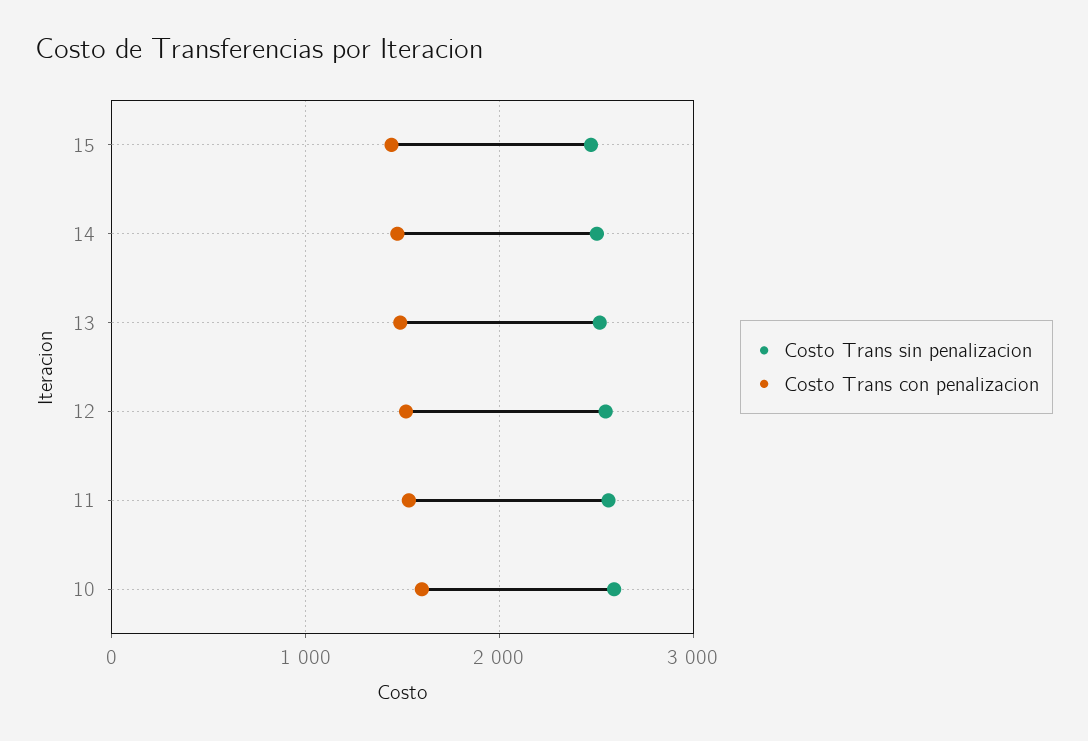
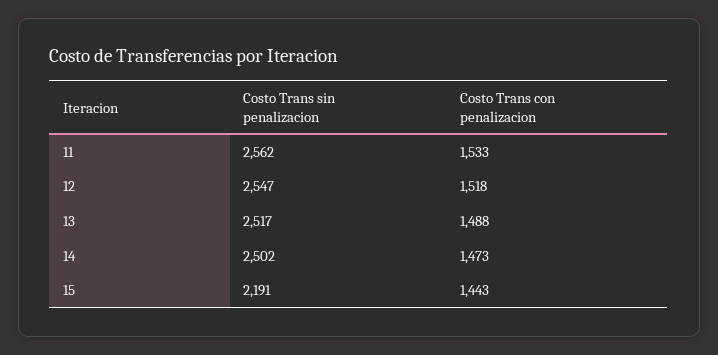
  {
    "Costo Trans sin penalizacion": {
-     "15": 2500,
+     "15": 2191,
      "14": 2502,
      "13": 2517,
      "12": 2547,
-     "11": 2562,
+     "11": 2562
-     "10": 2600
    },
    "Costo Trans con penalizacion": {
      "15": 1443,
      "14": 1473,
      "13": 1488,
      "12": 1518,
-     "11": 1533,
+     "11": 1533
-     "10": 1600
    }
  }

